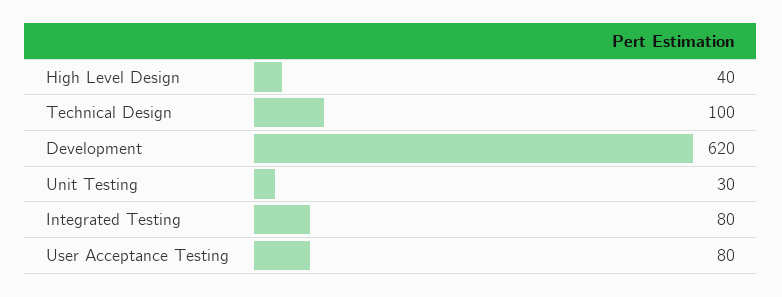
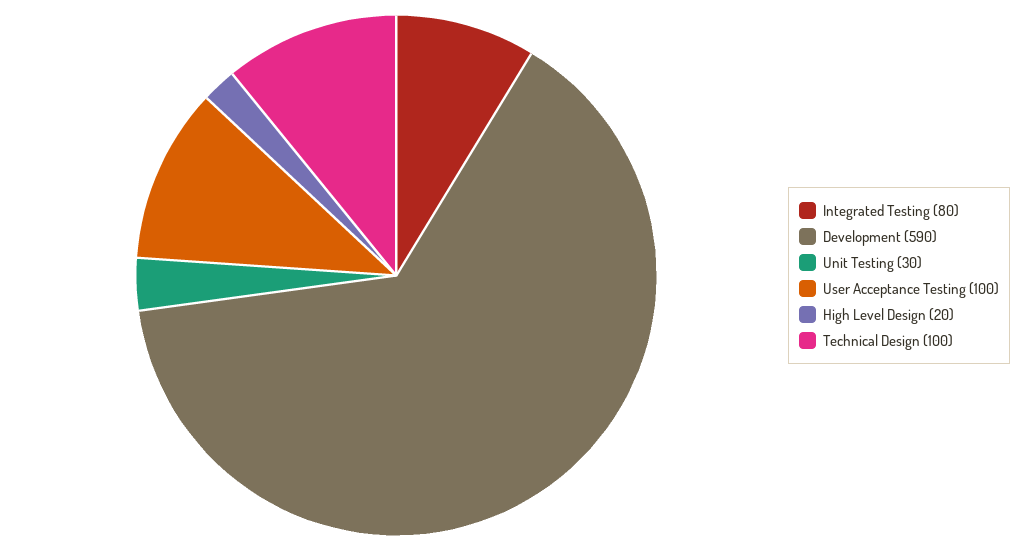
  {
-   "High Level Design": 40,
+   "High Level Design": 20,
    "Technical Design": 100,
-   "Development": 620,
+   "Development": 590,
    "Unit Testing": 30,
    "Integrated Testing": 80,
-   "User Acceptance Testing": 80
+   "User Acceptance Testing": 100
  }

